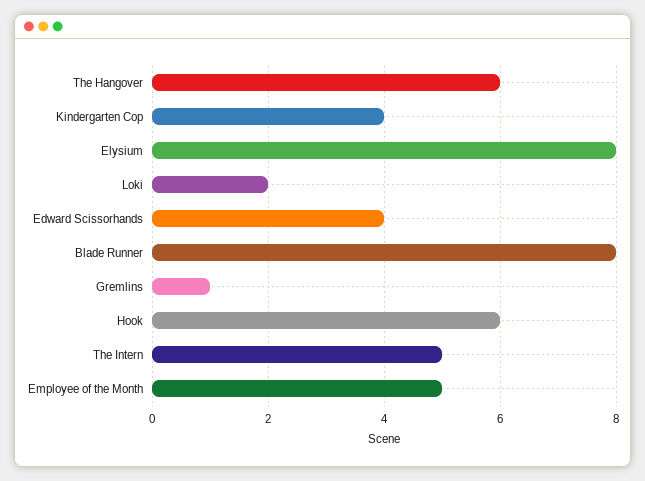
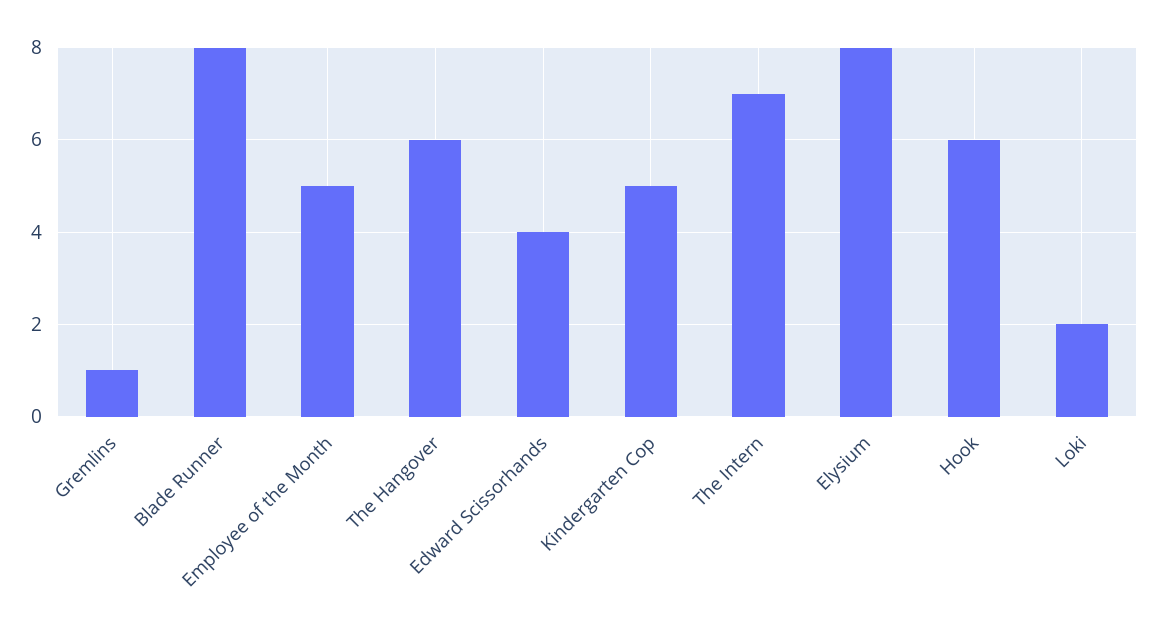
  {
    "The Hangover": 6,
-   "Kindergarten Cop": 4,
+   "Kindergarten Cop": 5,
    "Elysium": 8,
    "Loki": 2,
    "Edward Scissorhands": 4,
    "Blade Runner": 8,
    "Gremlins": 1,
    "Hook": 6,
-   "The Intern": 5,
+   "The Intern": 7,
    "Employee of the Month": 5
  }

